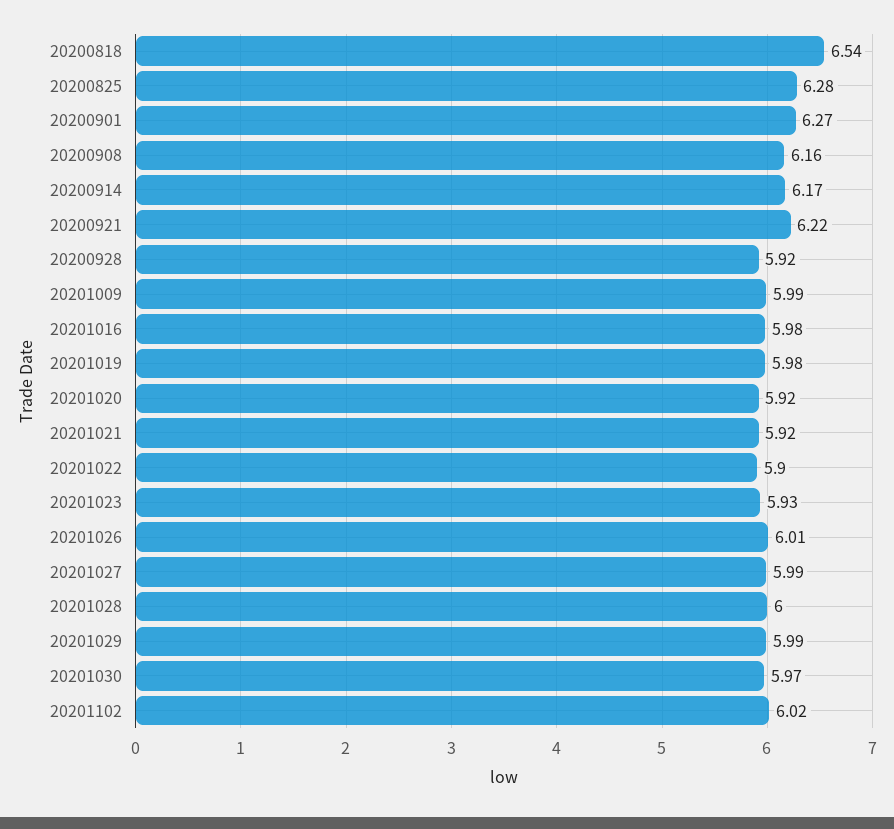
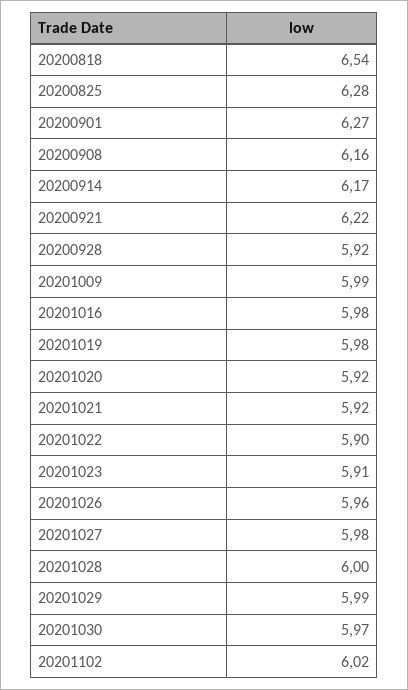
  {
    "20200818": 6.54,
    "20200825": 6.28,
    "20200901": 6.27,
    "20200908": 6.16,
    "20200914": 6.17,
    "20200921": 6.22,
    "20200928": 5.92,
    "20201009": 5.99,
    "20201016": 5.98,
    "20201019": 5.98,
    "20201020": 5.92,
    "20201021": 5.92,
    "20201022": 5.9,
-   "20201023": 5.93,
+   "20201023": 5.91,
-   "20201026": 6.01,
+   "20201026": 5.96,
-   "20201027": 5.99,
+   "20201027": 5.98,
    "20201028": 6,
    "20201029": 5.99,
    "20201030": 5.97,
    "20201102": 6.02
  }

